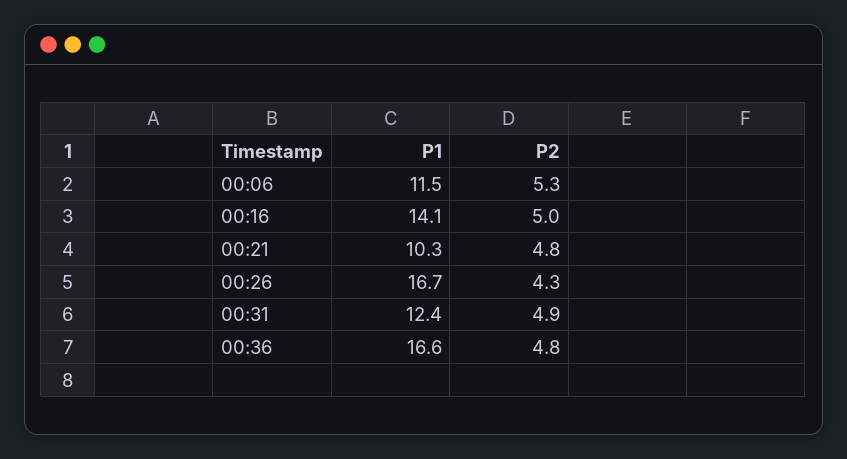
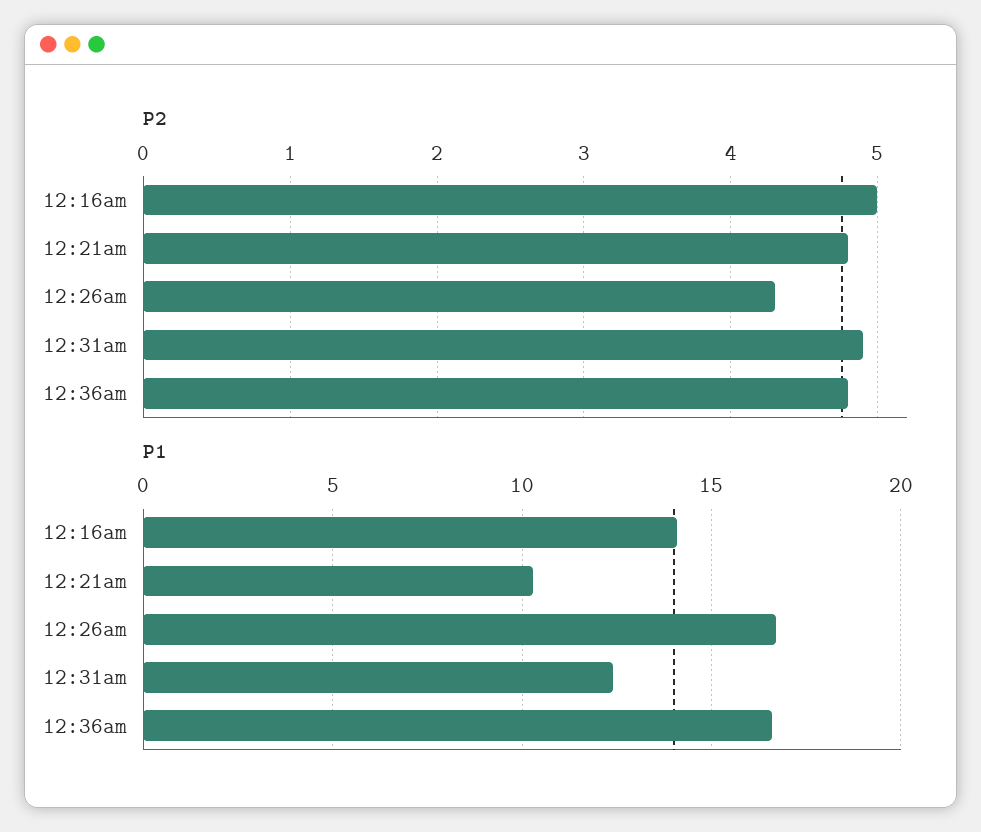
  {
    "P1": {
-     "00:06": 11.5,
      "00:16": 14.1,
      "00:21": 10.3,
      "00:26": 16.7,
      "00:31": 12.4,
      "00:36": 16.6
    },
    "P2": {
-     "00:06": 5.3,
      "00:16": 5,
      "00:21": 4.8,
      "00:26": 4.3,
      "00:31": 4.9,
      "00:36": 4.8
    }
  }

